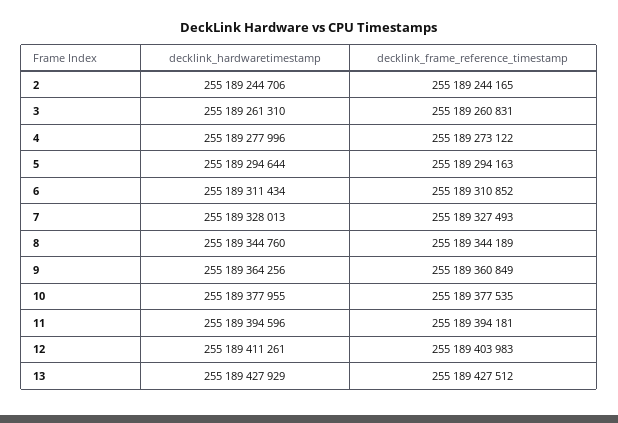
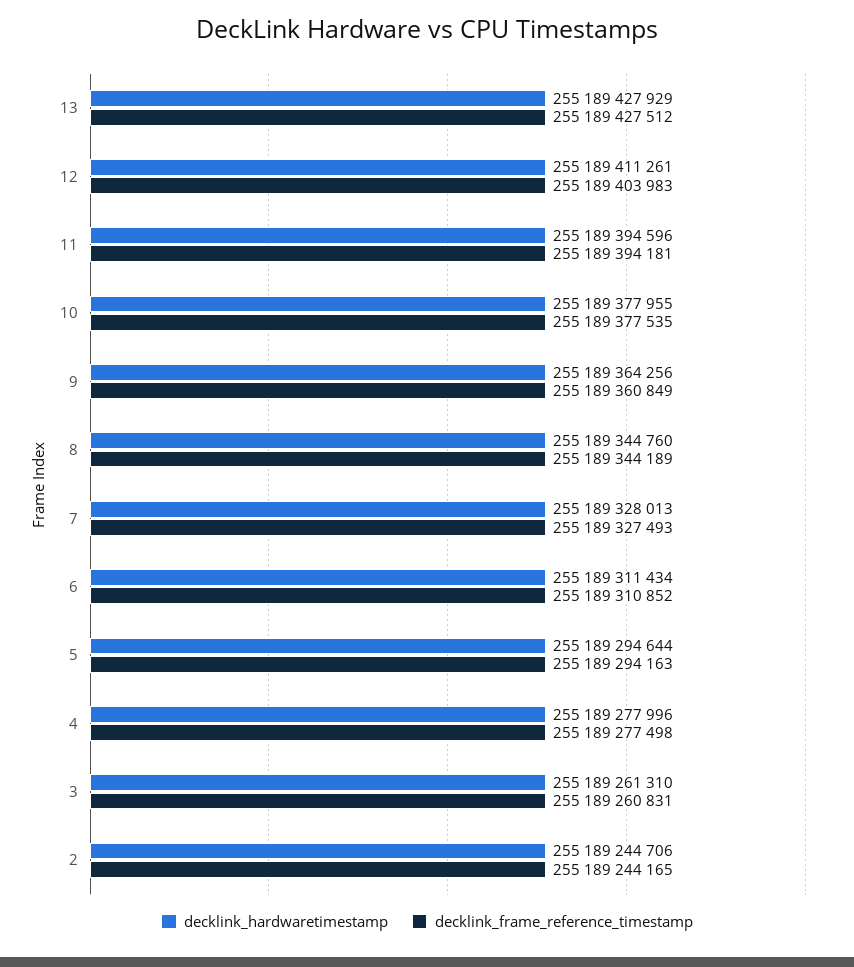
  {
    "decklink_hardwaretimestamp": {
      "2": 255189244706,
      "3": 255189261310,
      "4": 255189277996,
      "5": 255189294644,
      "6": 255189311434,
      "7": 255189328013,
      "8": 255189344760,
      "9": 255189364256,
      "10": 255189377955,
      "11": 255189394596,
      "12": 255189411261,
      "13": 255189427929
    },
    "decklink_frame_reference_timestamp": {
      "2": 255189244165,
      "3": 255189260831,
-     "4": 255189273122,
+     "4": 255189277498,
      "5": 255189294163,
      "6": 255189310852,
      "7": 255189327493,
      "8": 255189344189,
      "9": 255189360849,
      "10": 255189377535,
      "11": 255189394181,
      "12": 255189403983,
      "13": 255189427512
    }
  }

